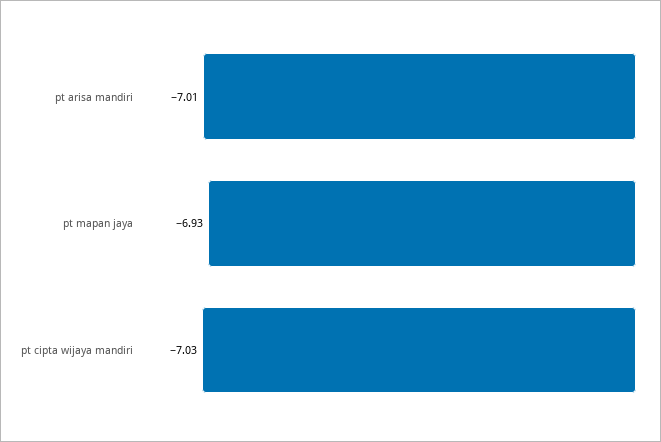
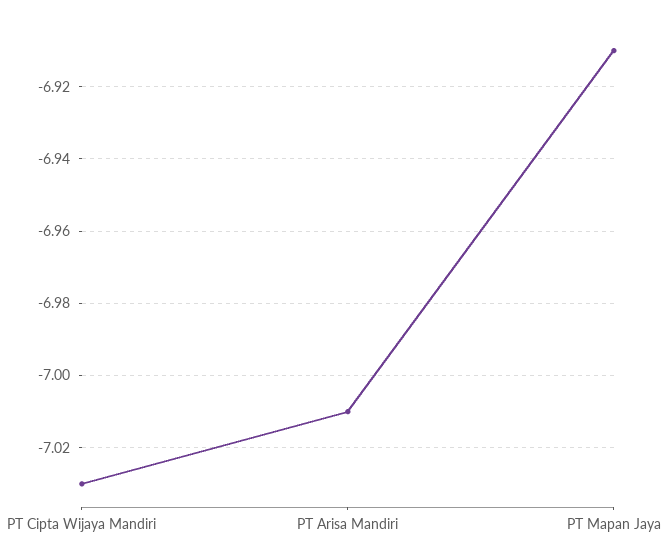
  {
    "pt arisa mandiri": -7.01,
-   "pt mapan jaya": -6.93,
+   "pt mapan jaya": -6.91,
    "pt cipta wijaya mandiri": -7.03
  }

